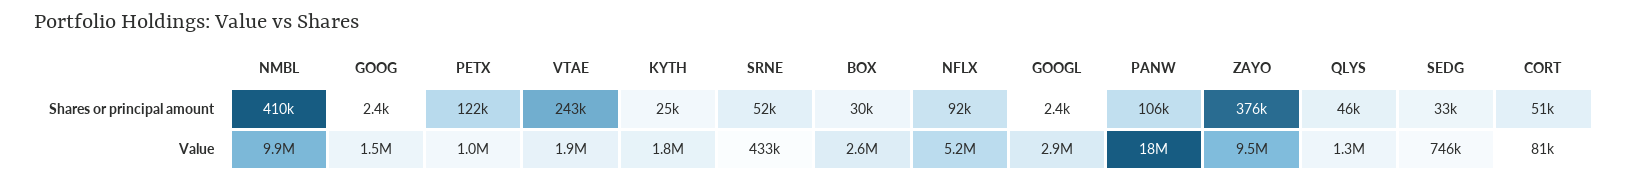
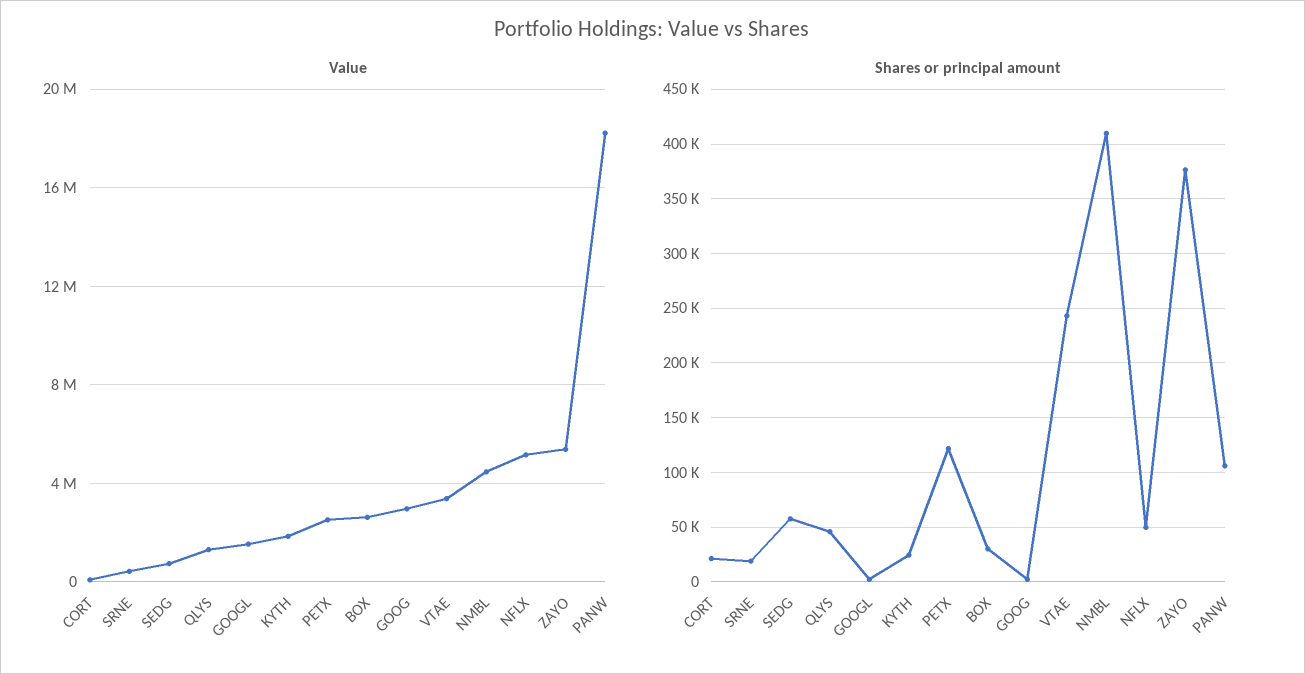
  {
    "Shares or principal amount": {
      "NMBL": 410000,
      "GOOG": 2400,
      "PETX": 122000,
      "VTAE": 243000,
      "KYTH": 25000,
-     "SRNE": 52000,
+     "SRNE": 20000,
      "BOX": 30000,
-     "NFLX": 92000,
+     "NFLX": 50000,
      "GOOGL": 2400,
      "PANW": 106000,
      "ZAYO": 376000,
      "QLYS": 46000,
-     "SEDG": 33000,
+     "SEDG": 60000,
-     "CORT": 51000
+     "CORT": 20000
    },
    "Value": {
-     "NMBL": 9900000,
+     "NMBL": 4500000,
-     "GOOG": 1500000,
+     "GOOG": 3000000,
-     "PETX": 1000000,
+     "PETX": 2500000,
-     "VTAE": 1900000,
+     "VTAE": 3500000,
      "KYTH": 1800000,
      "SRNE": 433000,
      "BOX": 2600000,
      "NFLX": 5200000,
-     "GOOGL": 2900000,
+     "GOOGL": 1500000,
      "PANW": 18000000,
-     "ZAYO": 9500000,
+     "ZAYO": 5500000,
      "QLYS": 1300000,
      "SEDG": 746000,
      "CORT": 81000
    }
  }

